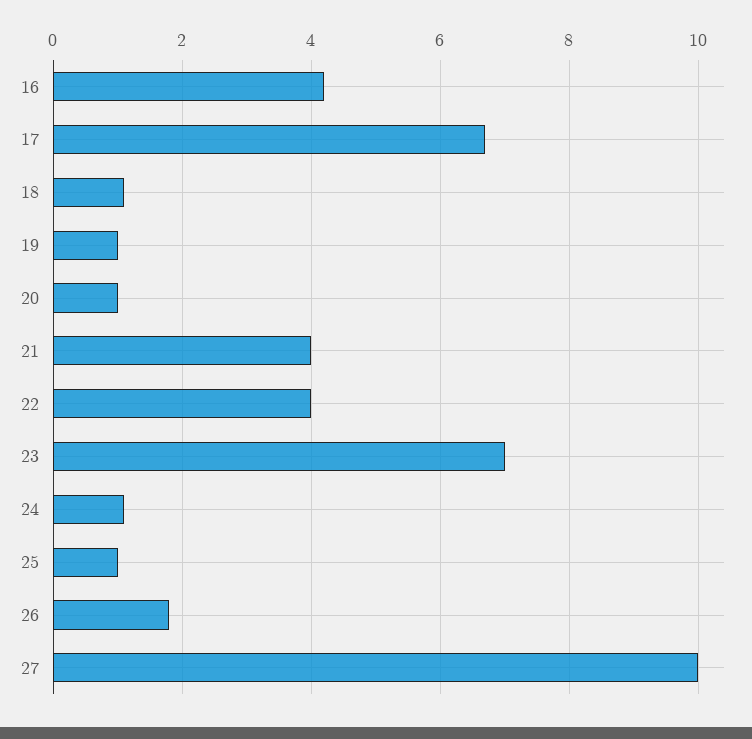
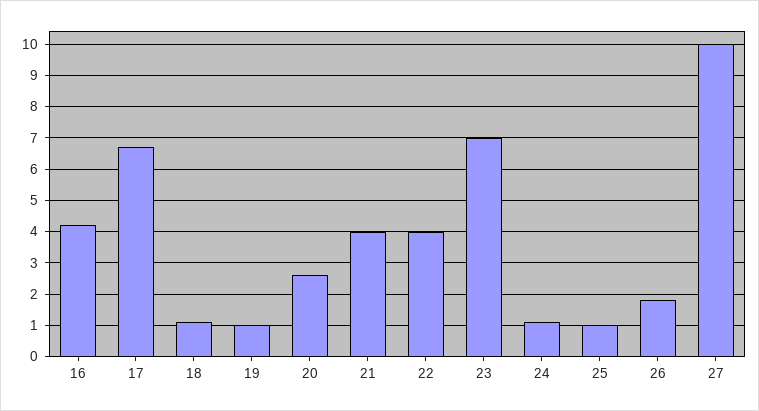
  {
    "16": 4,
    "17": 6.5,
    "18": 1,
    "19": 1,
-   "20": 1,
+   "20": 2.5,
    "21": 4,
    "22": 4,
    "23": 7,
    "24": 1,
    "25": 1,
    "26": 2,
    "27": 10
  }

